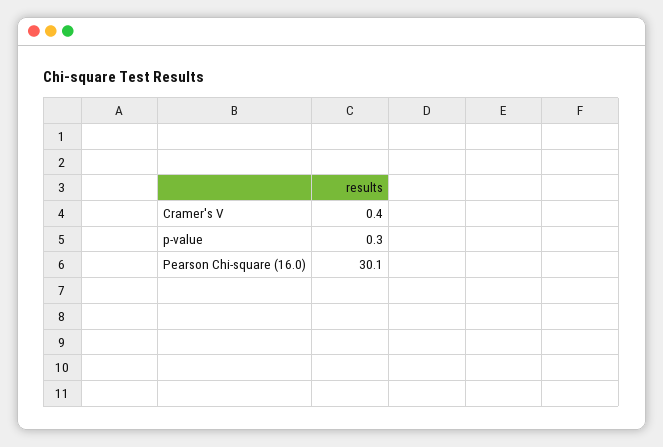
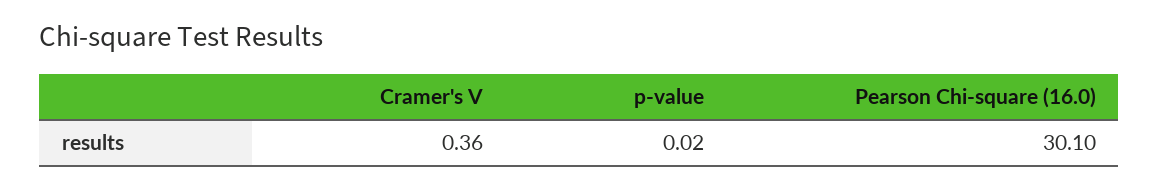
  {
    "Cramer's V": 0.36,
-   "p-value": 0.3,
+   "p-value": 0.02,
    "Pearson Chi-square (16.0)": 30.1
  }

